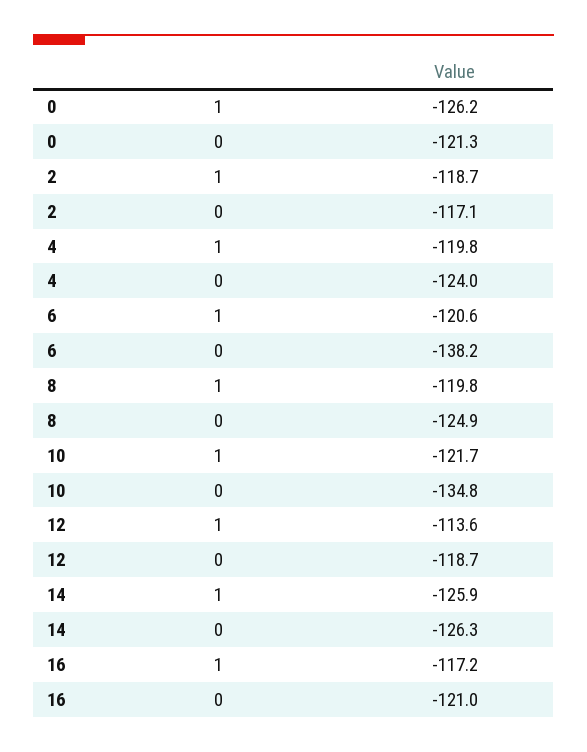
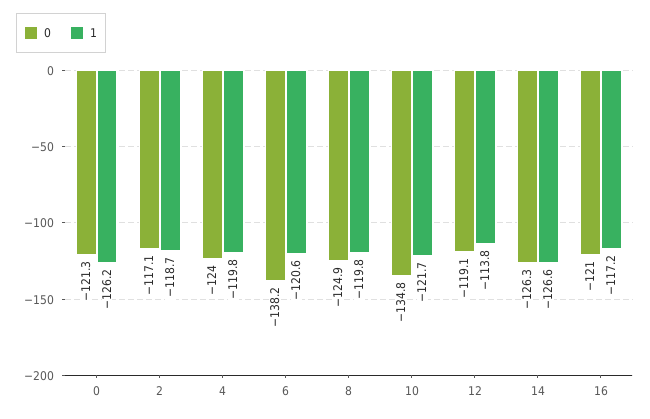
  {
    "1": {
      "0": -126.2,
      "2": -118.7,
      "4": -119.8,
      "6": -120.6,
      "8": -119.8,
      "10": -121.7,
-     "12": -113.6,
+     "12": -113.8,
-     "14": -125.9,
+     "14": -126.6,
      "16": -117.2
    },
    "0": {
      "0": -121.3,
      "2": -117.1,
      "4": -124,
      "6": -138.2,
      "8": -124.9,
      "10": -134.8,
-     "12": -118.7,
+     "12": -119.1,
      "14": -126.3,
      "16": -121
    }
  }

